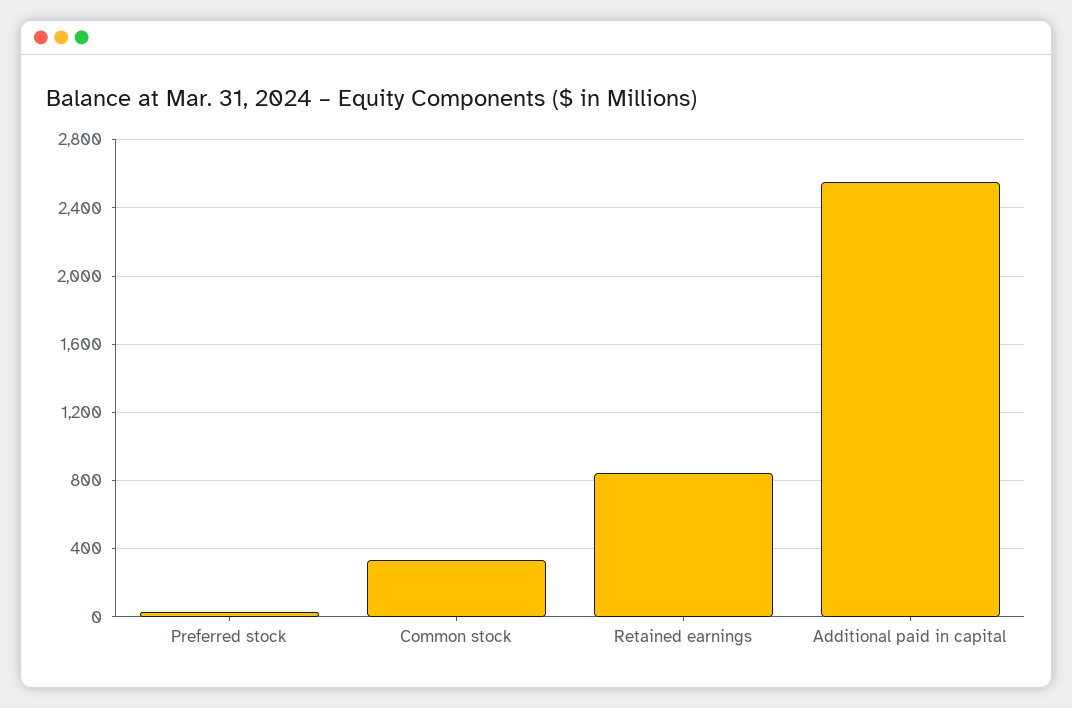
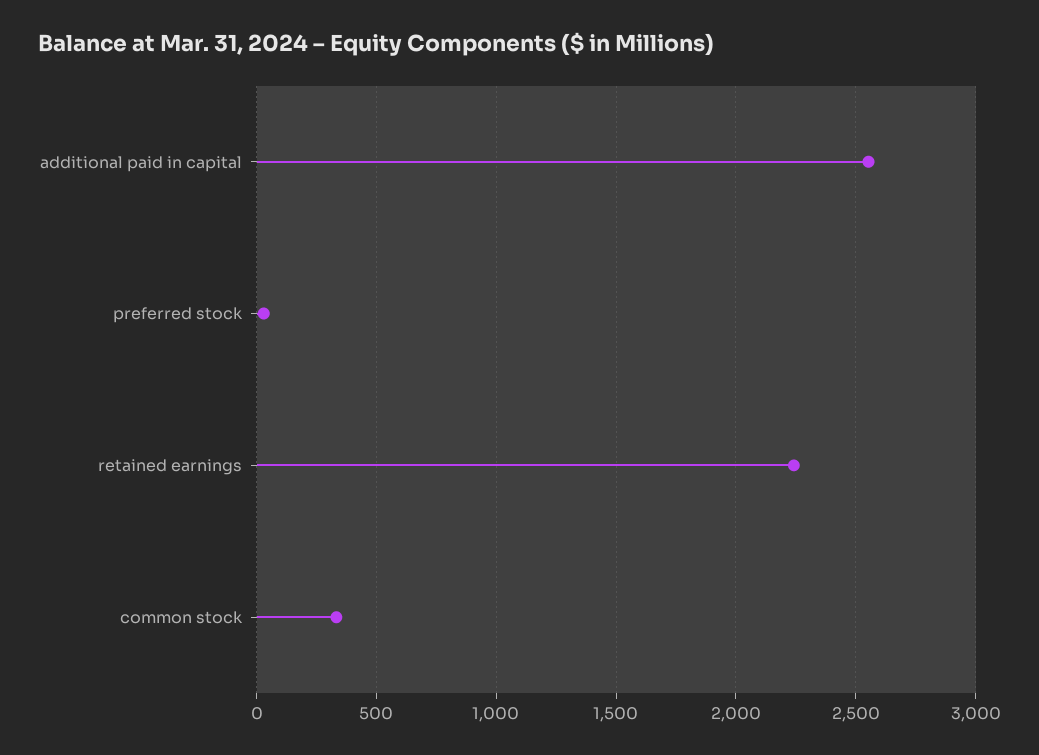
  {
    "Preferred stock": 50,
    "Common stock": 350,
-   "Retained earnings": 850,
+   "Retained earnings": 2250,
    "Additional paid in capital": 2550
  }

